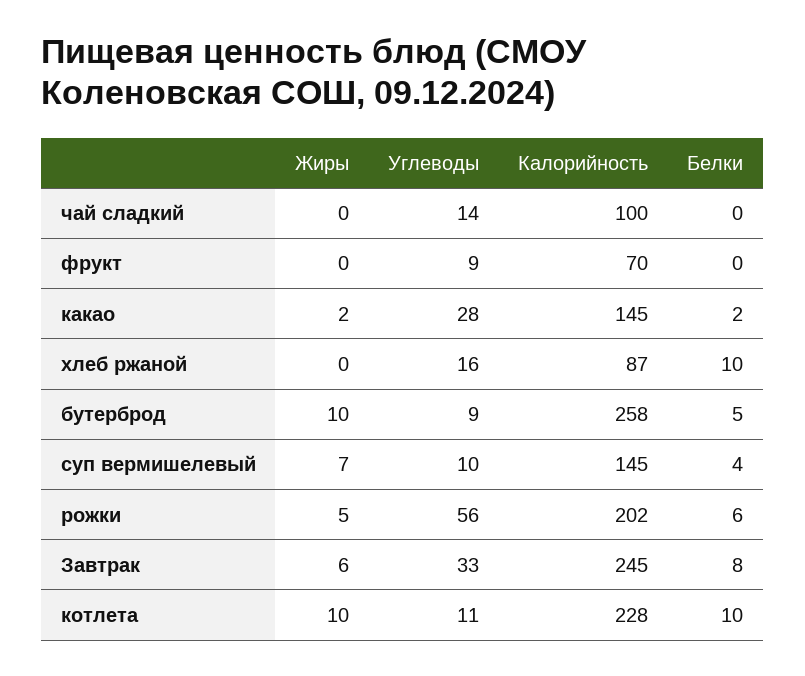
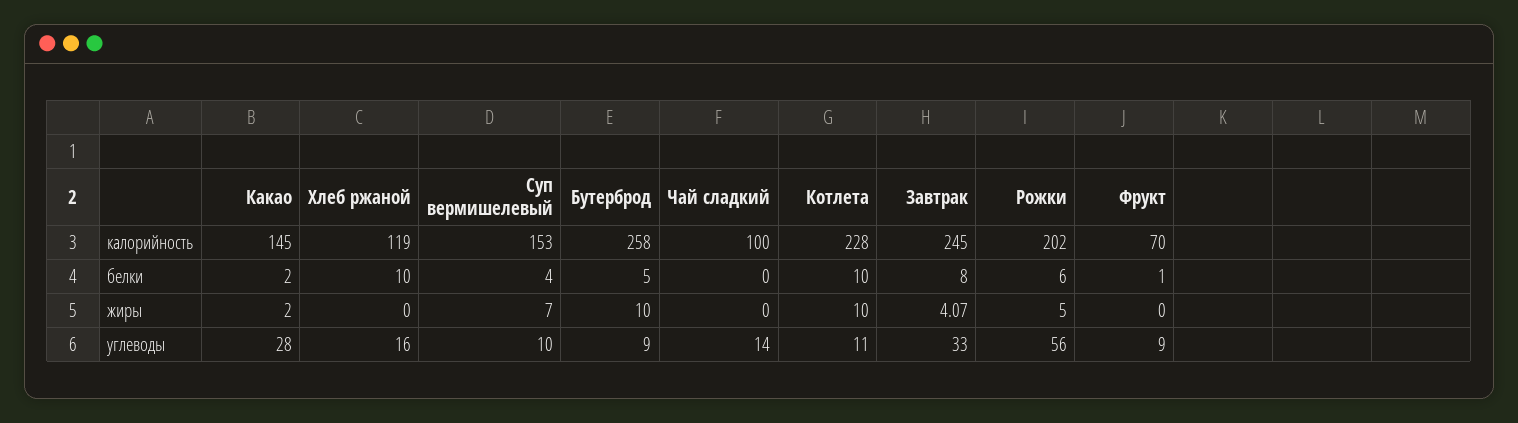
  {
    "Жиры": {
      "чай сладкий": 0,
      "фрукт": 0,
      "какао": 2,
      "хлеб ржаной": 0,
      "бутерброд": 10,
      "суп вермишелевый": 7,
      "рожки": 5,
-     "Завтрак": 6,
+     "Завтрак": 4.07,
      "котлета": 10
    },
    "Углеводы": {
      "чай сладкий": 14,
      "фрукт": 9,
      "какао": 28,
      "хлеб ржаной": 16,
      "бутерброд": 9,
      "суп вермишелевый": 10,
      "рожки": 56,
      "Завтрак": 33,
      "котлета": 11
    },
    "Калорийность": {
      "чай сладкий": 100,
      "фрукт": 70,
      "какао": 145,
-     "хлеб ржаной": 87,
+     "хлеб ржаной": 119,
      "бутерброд": 258,
-     "суп вермишелевый": 145,
+     "суп вермишелевый": 153,
      "рожки": 202,
      "Завтрак": 245,
      "котлета": 228
    },
    "Белки": {
      "чай сладкий": 0,
-     "фрукт": 0,
+     "фрукт": 1,
      "какао": 2,
      "хлеб ржаной": 10,
      "бутерброд": 5,
      "суп вермишелевый": 4,
      "рожки": 6,
      "Завтрак": 8,
      "котлета": 10
    }
  }

